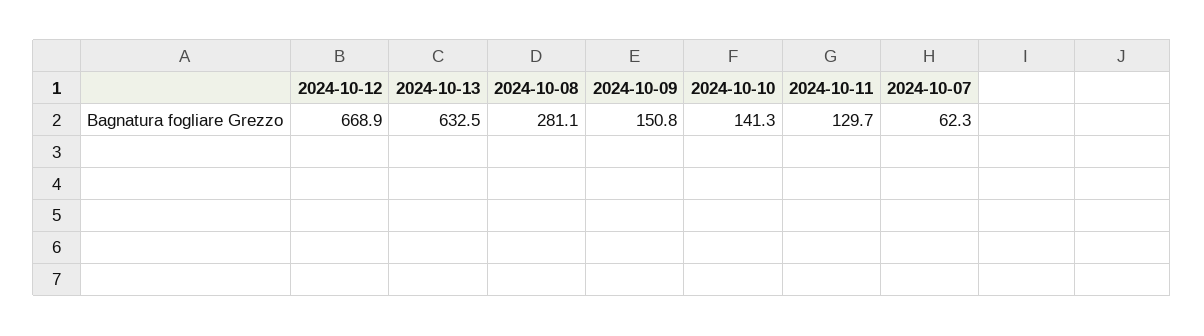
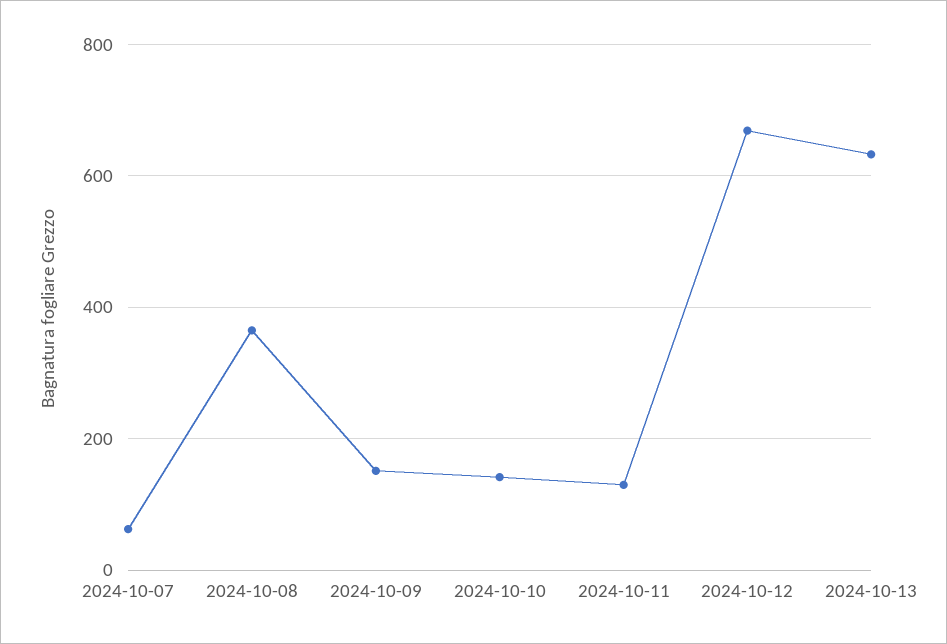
  {
    "2024-10-12": 668.9,
    "2024-10-13": 632.5,
-   "2024-10-08": 281.1,
+   "2024-10-08": 360,
    "2024-10-09": 150.8,
    "2024-10-10": 141.3,
    "2024-10-11": 129.7,
    "2024-10-07": 62.3
  }

